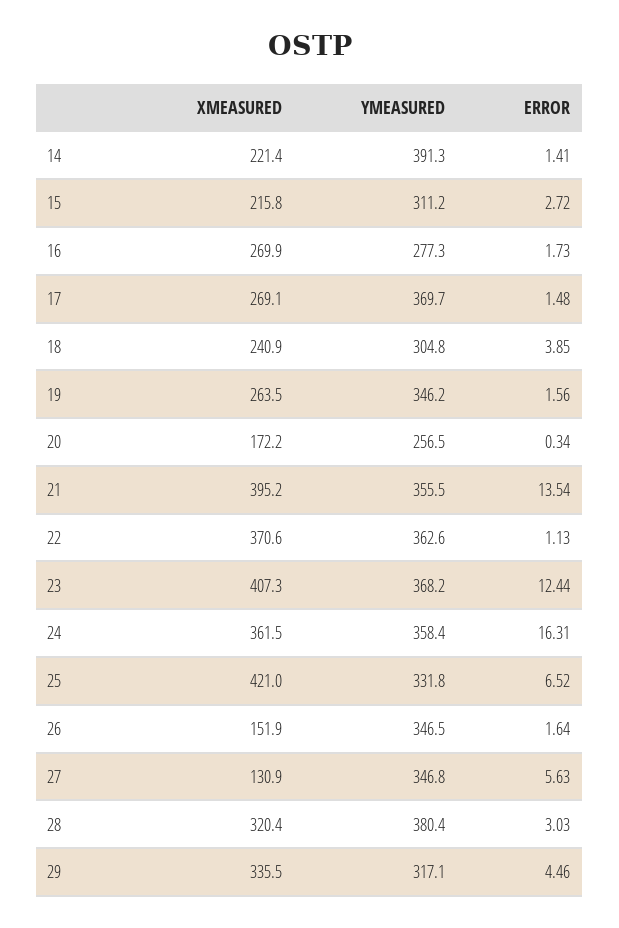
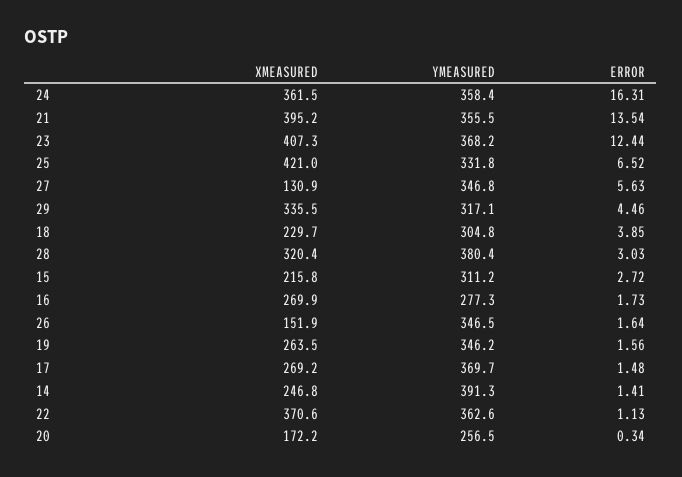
  {
    "XMEASURED": {
-     "14": 221.4,
+     "14": 246.8,
      "15": 215.8,
      "16": 269.9,
-     "17": 269.1,
+     "17": 269.2,
-     "18": 240.9,
+     "18": 229.7,
      "19": 263.5,
      "20": 172.2,
      "21": 395.2,
      "22": 370.6,
      "23": 407.3,
      "24": 361.5,
      "25": 421,
      "26": 151.9,
      "27": 130.9,
      "28": 320.4,
      "29": 335.5
    },
    "YMEASURED": {
      "14": 391.3,
      "15": 311.2,
      "16": 277.3,
      "17": 369.7,
      "18": 304.8,
      "19": 346.2,
      "20": 256.5,
      "21": 355.5,
      "22": 362.6,
      "23": 368.2,
      "24": 358.4,
      "25": 331.8,
      "26": 346.5,
      "27": 346.8,
      "28": 380.4,
      "29": 317.1
    },
    "ERROR": {
      "14": 1.41,
      "15": 2.72,
      "16": 1.73,
      "17": 1.48,
      "18": 3.85,
      "19": 1.56,
      "20": 0.34,
      "21": 13.54,
      "22": 1.13,
      "23": 12.44,
      "24": 16.31,
      "25": 6.52,
      "26": 1.64,
      "27": 5.63,
      "28": 3.03,
      "29": 4.46
    }
  }

